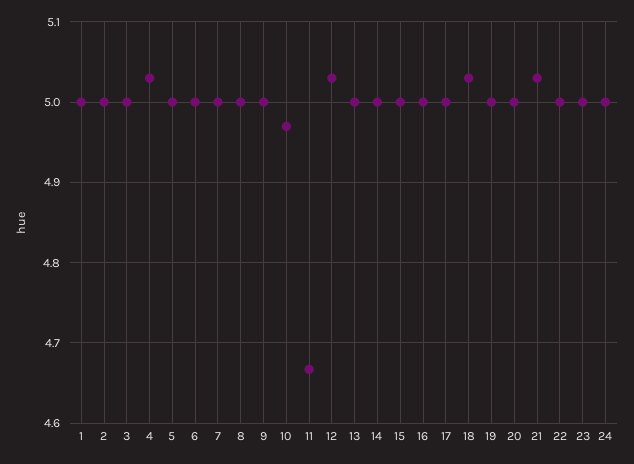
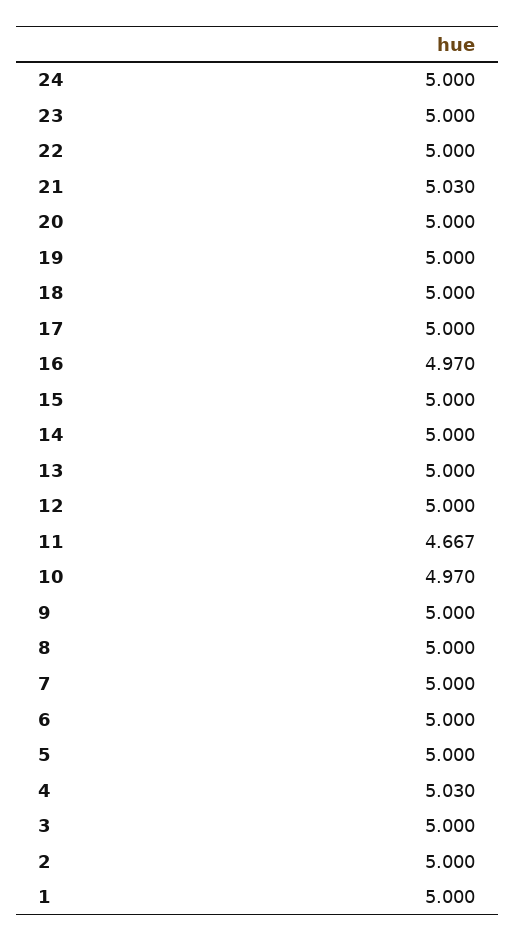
  {
    "1": 5,
    "2": 5,
    "3": 5,
    "4": 5.03,
    "5": 5,
    "6": 5,
    "7": 5,
    "8": 5,
    "9": 5,
    "10": 4.97,
    "11": 4.667,
-   "12": 5.03,
+   "12": 5,
    "13": 5,
    "14": 5,
    "15": 5,
-   "16": 5,
+   "16": 4.97,
    "17": 5,
-   "18": 5.03,
+   "18": 5,
    "19": 5,
    "20": 5,
    "21": 5.03,
    "22": 5,
    "23": 5,
    "24": 5
  }

